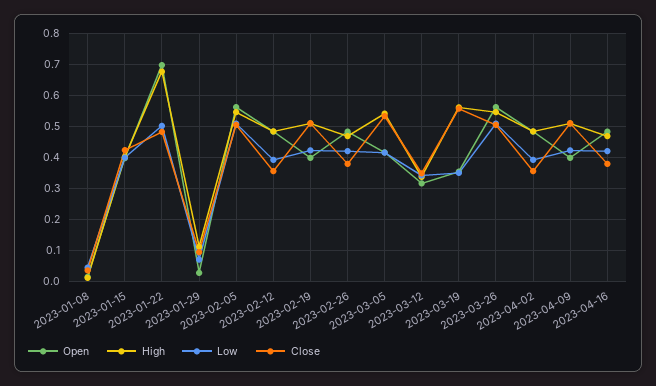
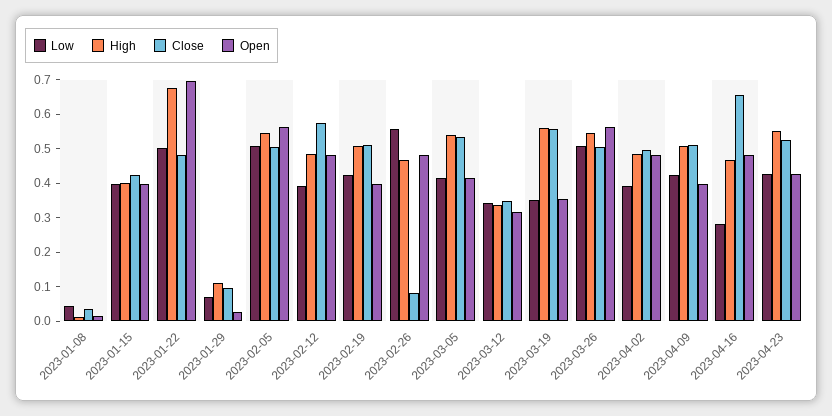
  {
    "Open": {
      "2023-01-08": 0.02,
      "2023-01-15": 0.4,
      "2023-01-22": 0.7,
      "2023-01-29": 0.02,
      "2023-02-05": 0.56,
      "2023-02-12": 0.48,
      "2023-02-19": 0.4,
      "2023-02-26": 0.48,
      "2023-03-05": 0.42,
      "2023-03-12": 0.32,
      "2023-03-19": 0.36,
      "2023-03-26": 0.56,
      "2023-04-02": 0.48,
      "2023-04-09": 0.4,
-     "2023-04-16": 0.48
+     "2023-04-16": 0.48,
+     "2023-04-23": 0.425
    },
    "High": {
      "2023-01-08": 0.02,
      "2023-01-15": 0.4,
      "2023-01-22": 0.68,
      "2023-01-29": 0.12,
      "2023-02-05": 0.54,
      "2023-02-12": 0.48,
      "2023-02-19": 0.5,
      "2023-02-26": 0.46,
      "2023-03-05": 0.54,
      "2023-03-12": 0.34,
      "2023-03-19": 0.56,
      "2023-03-26": 0.54,
      "2023-04-02": 0.48,
      "2023-04-09": 0.5,
-     "2023-04-16": 0.46
+     "2023-04-16": 0.46,
+     "2023-04-23": 0.55
    },
    "Low": {
      "2023-01-08": 0.04,
      "2023-01-15": 0.4,
      "2023-01-22": 0.5,
      "2023-01-29": 0.08,
      "2023-02-05": 0.5,
      "2023-02-12": 0.4,
      "2023-02-19": 0.42,
-     "2023-02-26": 0.42,
+     "2023-02-26": 0.55,
      "2023-03-05": 0.42,
      "2023-03-12": 0.34,
      "2023-03-19": 0.34,
      "2023-03-26": 0.5,
      "2023-04-02": 0.4,
      "2023-04-09": 0.42,
-     "2023-04-16": 0.42
+     "2023-04-16": 0.275,
+     "2023-04-23": 0.425
    },
    "Close": {
      "2023-01-08": 0.04,
      "2023-01-15": 0.42,
      "2023-01-22": 0.48,
      "2023-01-29": 0.1,
      "2023-02-05": 0.5,
-     "2023-02-12": 0.36,
+     "2023-02-12": 0.575,
      "2023-02-19": 0.5,
-     "2023-02-26": 0.38,
+     "2023-02-26": 0.075,
      "2023-03-05": 0.54,
      "2023-03-12": 0.34,
      "2023-03-19": 0.56,
      "2023-03-26": 0.5,
-     "2023-04-02": 0.36,
+     "2023-04-02": 0.5,
      "2023-04-09": 0.5,
-     "2023-04-16": 0.38
+     "2023-04-16": 0.65,
+     "2023-04-23": 0.525
    }
  }

